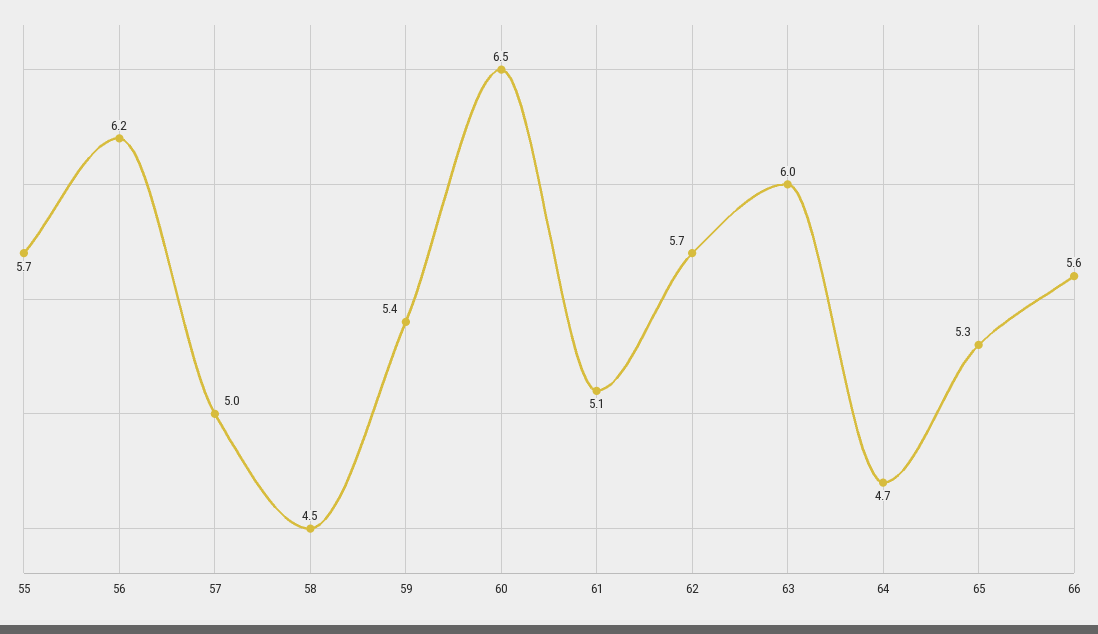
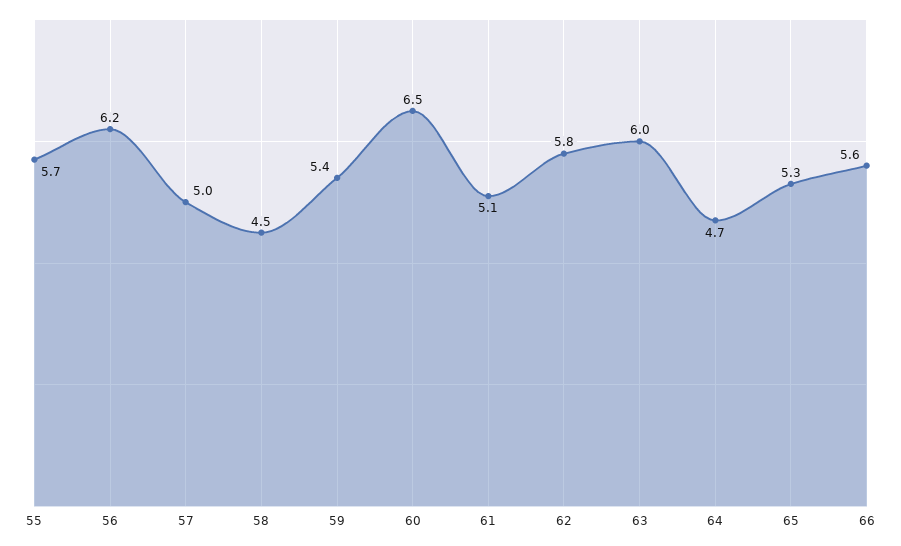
  {
    "55": 5.7,
    "56": 6.2,
    "57": 5,
    "58": 4.5,
    "59": 5.4,
    "60": 6.5,
    "61": 5.1,
-   "62": 5.7,
+   "62": 5.8,
    "63": 6,
    "64": 4.7,
    "65": 5.3,
    "66": 5.6
  }

